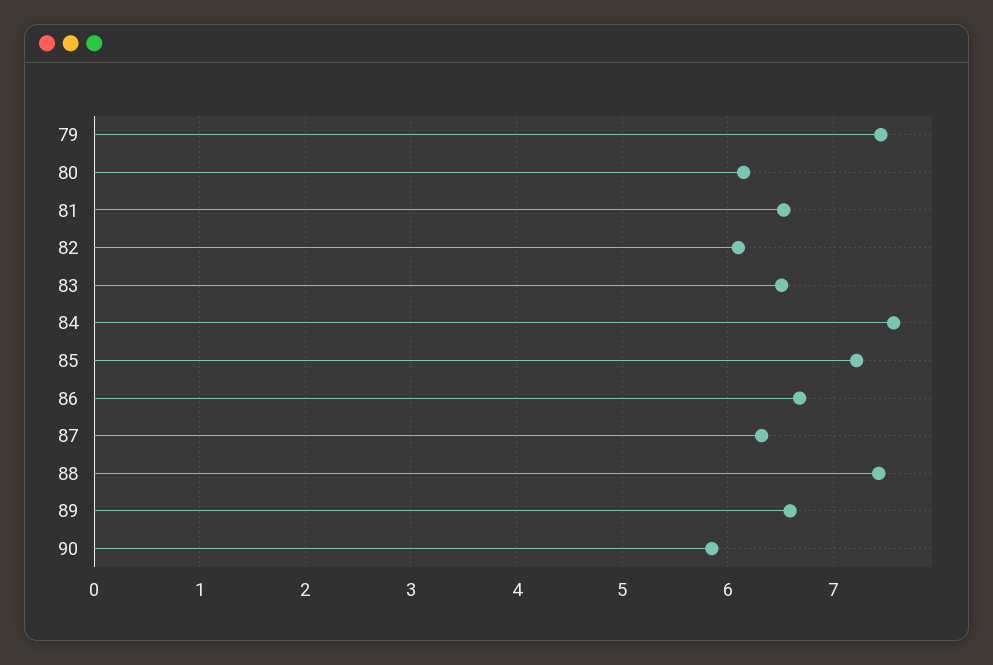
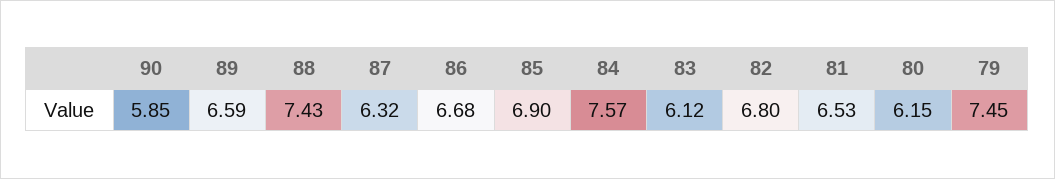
  {
    "79": 7.45,
    "80": 6.15,
    "81": 6.53,
-   "82": 6.1,
+   "82": 6.8,
-   "83": 6.5,
+   "83": 6.12,
    "84": 7.57,
-   "85": 7.2,
+   "85": 6.9,
    "86": 6.68,
    "87": 6.32,
    "88": 7.43,
    "89": 6.59,
    "90": 5.85
  }

